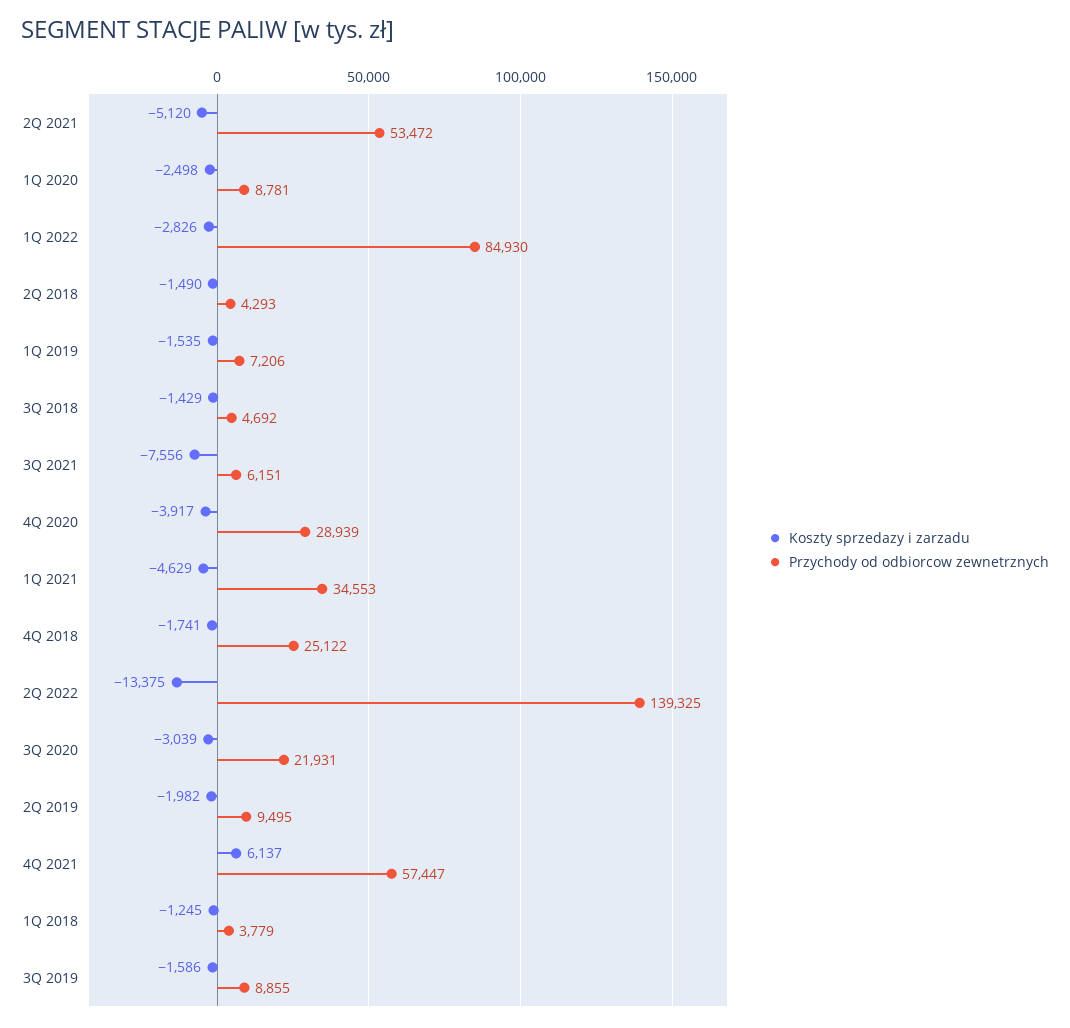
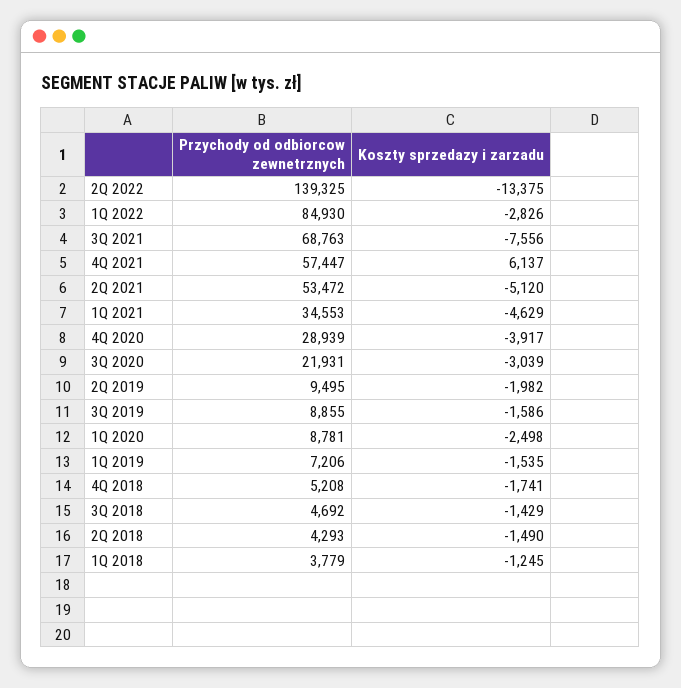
  {
    "Koszty sprzedazy i zarzadu": {
      "2Q 2021": -5120,
      "1Q 2020": -2498,
      "1Q 2022": -2826,
      "2Q 2018": -1490,
      "1Q 2019": -1535,
      "3Q 2018": -1429,
      "3Q 2021": -7556,
      "4Q 2020": -3917,
      "1Q 2021": -4629,
      "4Q 2018": -1741,
      "2Q 2022": -13375,
      "3Q 2020": -3039,
      "2Q 2019": -1982,
      "4Q 2021": 6137,
      "1Q 2018": -1245,
      "3Q 2019": -1586
    },
    "Przychody od odbiorcow zewnetrznych": {
      "2Q 2021": 53472,
      "1Q 2020": 8781,
      "1Q 2022": 84930,
      "2Q 2018": 4293,
      "1Q 2019": 7206,
      "3Q 2018": 4692,
-     "3Q 2021": 6151,
+     "3Q 2021": 68763,
      "4Q 2020": 28939,
      "1Q 2021": 34553,
-     "4Q 2018": 25122,
+     "4Q 2018": 5208,
      "2Q 2022": 139325,
      "3Q 2020": 21931,
      "2Q 2019": 9495,
      "4Q 2021": 57447,
      "1Q 2018": 3779,
      "3Q 2019": 8855
    }
  }

